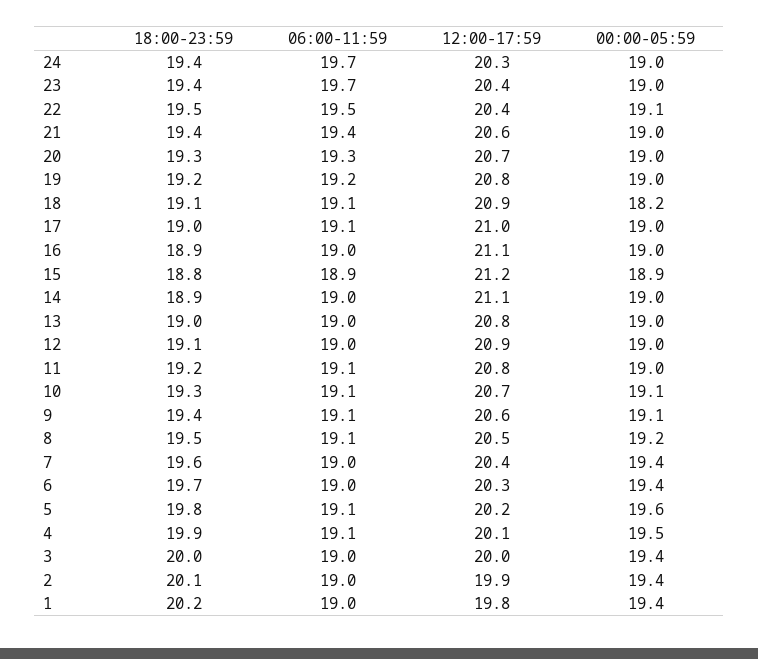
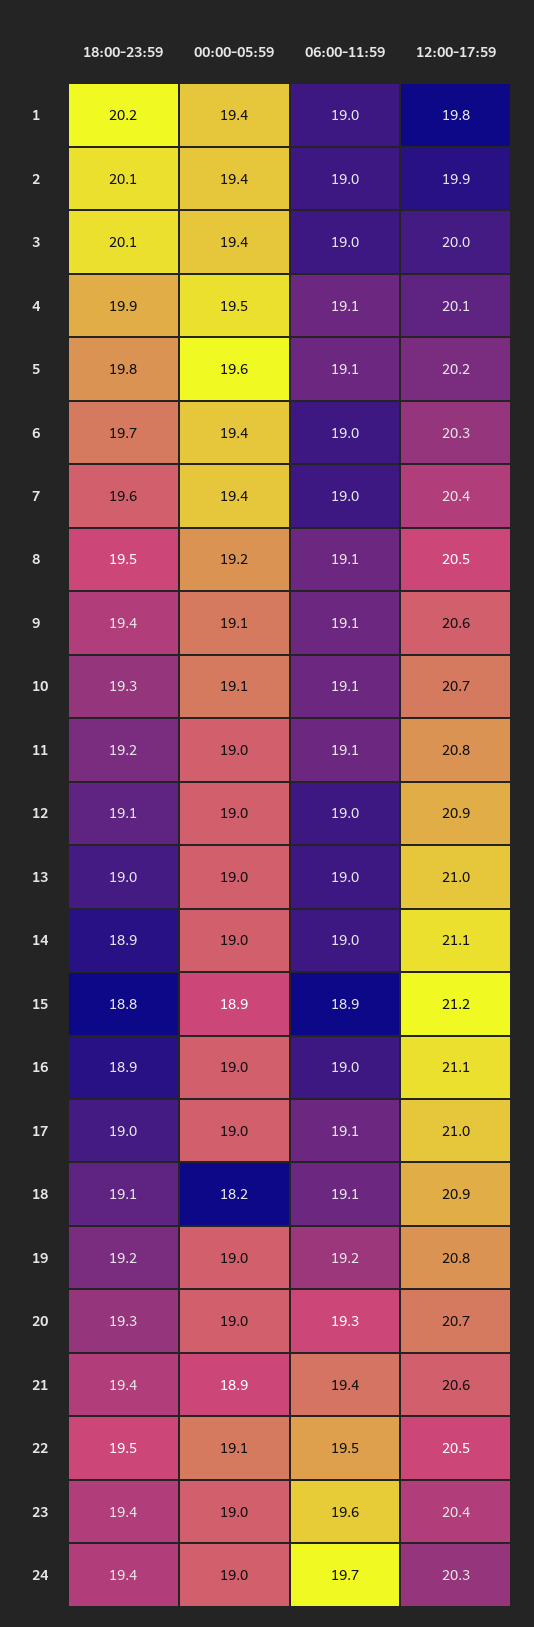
  {
    "18:00-23:59": {
      "24": 19.4,
      "23": 19.4,
      "22": 19.5,
      "21": 19.4,
      "20": 19.3,
      "19": 19.2,
      "18": 19.1,
      "17": 19,
      "16": 18.9,
      "15": 18.8,
      "14": 18.9,
      "13": 19,
      "12": 19.1,
      "11": 19.2,
      "10": 19.3,
      "9": 19.4,
      "8": 19.5,
      "7": 19.6,
      "6": 19.7,
      "5": 19.8,
      "4": 19.9,
-     "3": 20,
+     "3": 20.1,
      "2": 20.1,
      "1": 20.2
    },
    "06:00-11:59": {
      "24": 19.7,
-     "23": 19.7,
+     "23": 19.6,
      "22": 19.5,
      "21": 19.4,
      "20": 19.3,
      "19": 19.2,
      "18": 19.1,
      "17": 19.1,
      "16": 19,
      "15": 18.9,
      "14": 19,
      "13": 19,
      "12": 19,
      "11": 19.1,
      "10": 19.1,
      "9": 19.1,
      "8": 19.1,
      "7": 19,
      "6": 19,
      "5": 19.1,
      "4": 19.1,
      "3": 19,
      "2": 19,
      "1": 19
    },
    "12:00-17:59": {
      "24": 20.3,
      "23": 20.4,
-     "22": 20.4,
+     "22": 20.5,
      "21": 20.6,
      "20": 20.7,
      "19": 20.8,
      "18": 20.9,
      "17": 21,
      "16": 21.1,
      "15": 21.2,
      "14": 21.1,
-     "13": 20.8,
+     "13": 21,
      "12": 20.9,
      "11": 20.8,
      "10": 20.7,
      "9": 20.6,
      "8": 20.5,
      "7": 20.4,
      "6": 20.3,
      "5": 20.2,
      "4": 20.1,
      "3": 20,
      "2": 19.9,
      "1": 19.8
    },
    "00:00-05:59": {
      "24": 19,
      "23": 19,
      "22": 19.1,
-     "21": 19,
+     "21": 18.9,
      "20": 19,
      "19": 19,
      "18": 18.2,
      "17": 19,
      "16": 19,
      "15": 18.9,
      "14": 19,
      "13": 19,
      "12": 19,
      "11": 19,
      "10": 19.1,
      "9": 19.1,
      "8": 19.2,
      "7": 19.4,
      "6": 19.4,
      "5": 19.6,
      "4": 19.5,
      "3": 19.4,
      "2": 19.4,
      "1": 19.4
    }
  }

